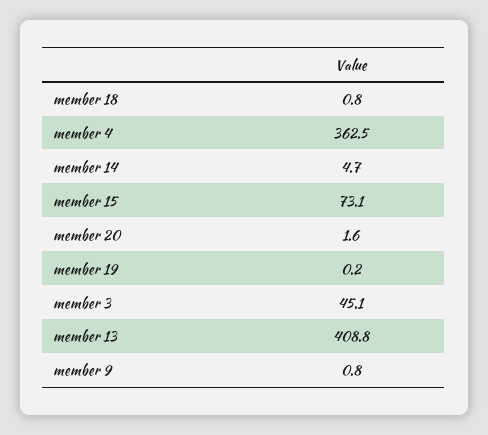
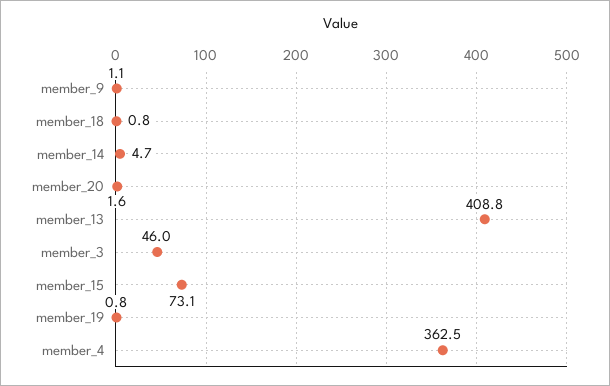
  {
    "member 18": 0.8,
    "member 4": 362.5,
    "member 14": 4.7,
    "member 15": 73.1,
    "member 20": 1.6,
-   "member 19": 0.2,
+   "member 19": 0.8,
-   "member 3": 45.1,
+   "member 3": 46,
    "member 13": 408.8,
-   "member 9": 0.8
+   "member 9": 1.1
  }

